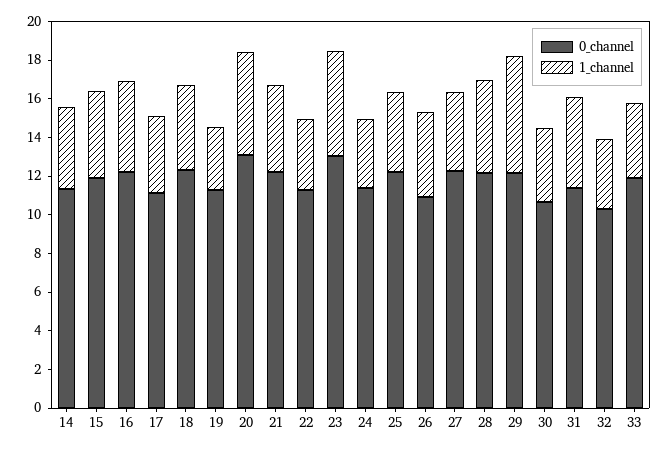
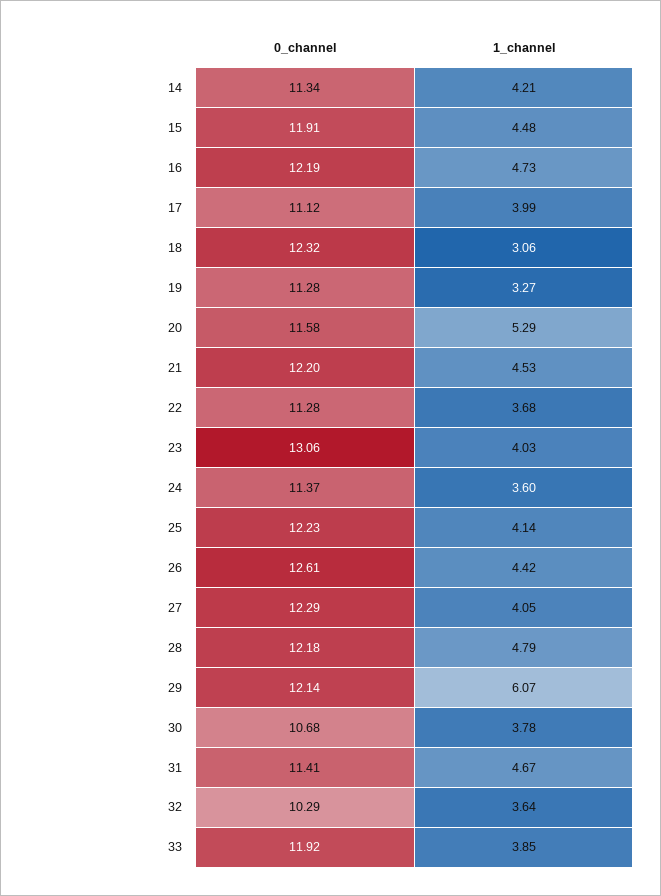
  {
    "0_channel": {
      "14": 11.34,
      "15": 11.91,
      "16": 12.19,
      "17": 11.12,
      "18": 12.32,
      "19": 11.28,
-     "20": 13,
+     "20": 11.58,
      "21": 12.2,
      "22": 11.28,
      "23": 13.06,
      "24": 11.37,
      "25": 12.23,
-     "26": 11,
+     "26": 12.61,
      "27": 12.29,
      "28": 12.18,
      "29": 12.14,
      "30": 10.68,
      "31": 11.41,
      "32": 10.29,
      "33": 11.92
    },
    "1_channel": {
      "14": 4.21,
      "15": 4.48,
      "16": 4.73,
      "17": 3.99,
-     "18": 4.5,
+     "18": 3.06,
      "19": 3.27,
      "20": 5.29,
      "21": 4.53,
      "22": 3.68,
-     "23": 5.5,
+     "23": 4.03,
      "24": 3.6,
      "25": 4.14,
      "26": 4.42,
      "27": 4.05,
      "28": 4.79,
      "29": 6.07,
      "30": 3.78,
      "31": 4.67,
      "32": 3.64,
      "33": 3.85
    }
  }

